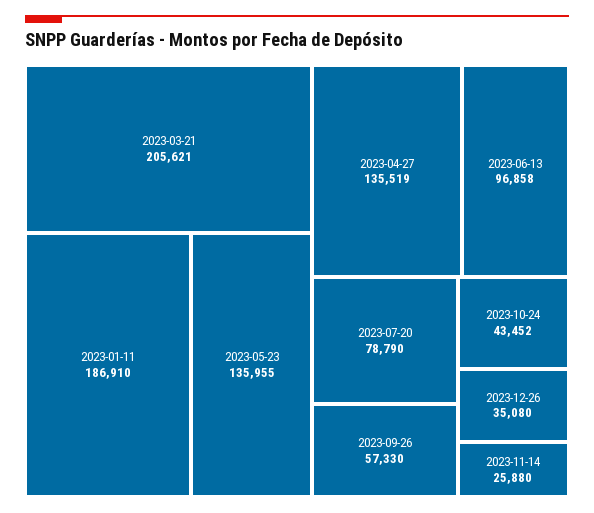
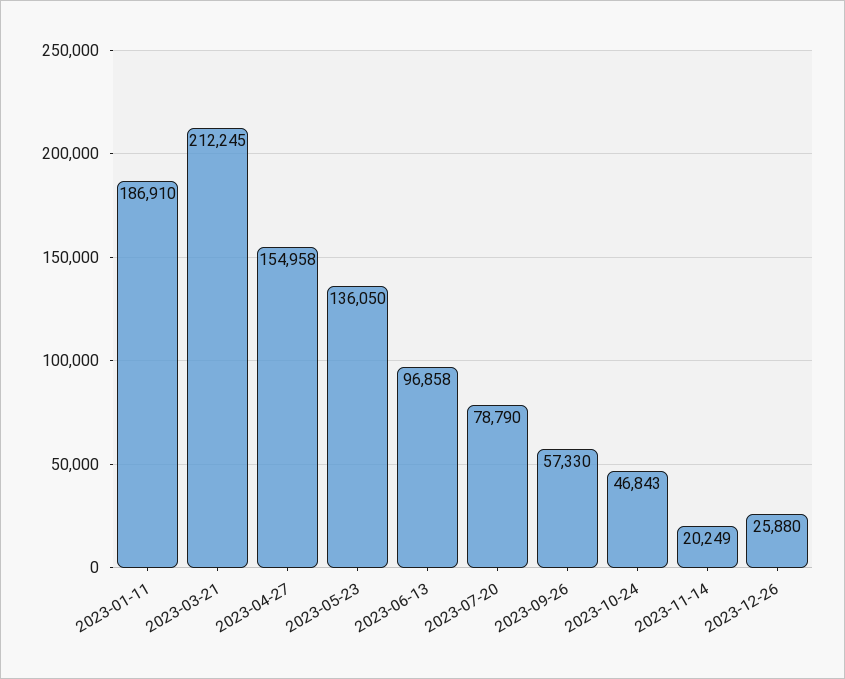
  {
-   "2023-03-21": 205621,
+   "2023-03-21": 212245,
    "2023-01-11": 186910,
-   "2023-05-23": 135955,
+   "2023-05-23": 136050,
-   "2023-04-27": 135519,
+   "2023-04-27": 154958,
    "2023-06-13": 96858,
    "2023-07-20": 78790,
    "2023-09-26": 57330,
-   "2023-10-24": 43452,
+   "2023-10-24": 46843,
-   "2023-12-26": 35080,
+   "2023-12-26": 25880,
-   "2023-11-14": 25880
+   "2023-11-14": 20249
  }

